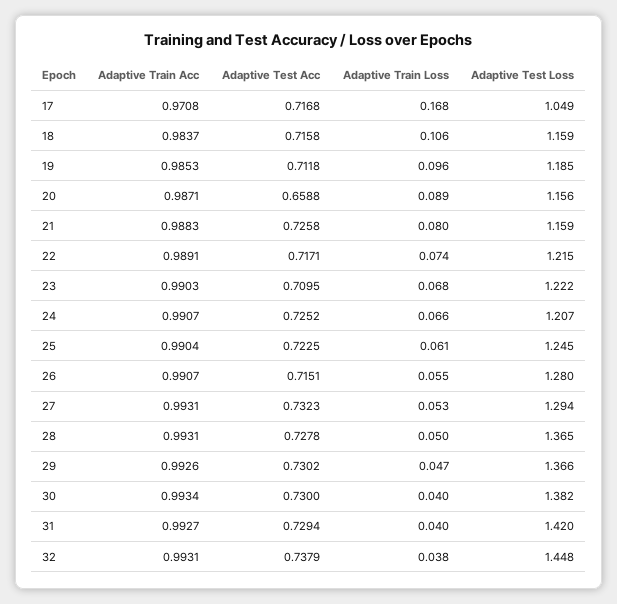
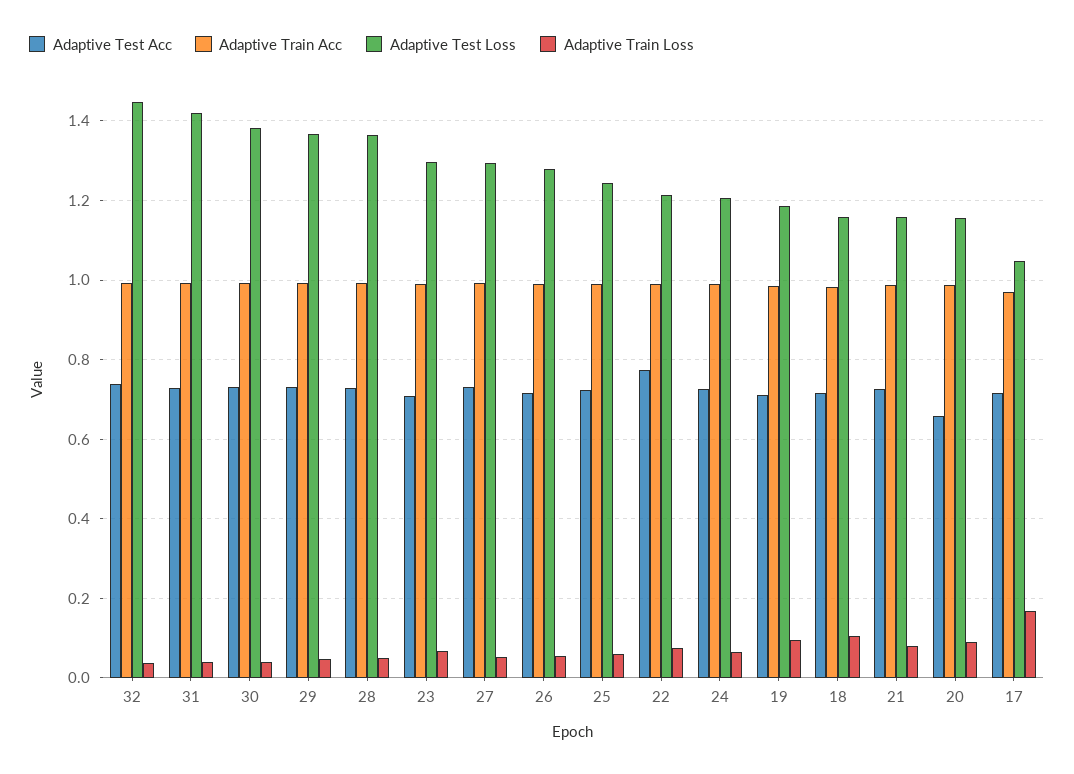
  {
    "Adaptive Train Acc": {
      "17": 0.9708,
      "18": 0.9837,
      "19": 0.9853,
      "20": 0.9871,
      "21": 0.9883,
      "22": 0.9891,
      "23": 0.9903,
      "24": 0.9907,
      "25": 0.9904,
      "26": 0.9907,
      "27": 0.9931,
      "28": 0.9931,
      "29": 0.9926,
      "30": 0.9934,
      "31": 0.9927,
      "32": 0.9931
    },
    "Adaptive Test Acc": {
      "17": 0.7168,
      "18": 0.7158,
      "19": 0.7118,
      "20": 0.6588,
      "21": 0.7258,
-     "22": 0.7171,
+     "22": 0.78,
      "23": 0.7095,
      "24": 0.7252,
      "25": 0.7225,
      "26": 0.7151,
      "27": 0.7323,
      "28": 0.7278,
      "29": 0.7302,
      "30": 0.73,
      "31": 0.7294,
      "32": 0.7379
    },
    "Adaptive Train Loss": {
      "17": 0.168,
      "18": 0.106,
      "19": 0.096,
      "20": 0.089,
      "21": 0.08,
      "22": 0.074,
      "23": 0.068,
      "24": 0.066,
      "25": 0.061,
      "26": 0.055,
      "27": 0.053,
      "28": 0.05,
      "29": 0.047,
      "30": 0.04,
      "31": 0.04,
      "32": 0.038
    },
    "Adaptive Test Loss": {
      "17": 1.049,
      "18": 1.159,
      "19": 1.185,
      "20": 1.156,
      "21": 1.159,
      "22": 1.215,
-     "23": 1.222,
+     "23": 1.3,
      "24": 1.207,
      "25": 1.245,
      "26": 1.28,
      "27": 1.294,
      "28": 1.365,
      "29": 1.366,
      "30": 1.382,
      "31": 1.42,
      "32": 1.448
    }
  }

